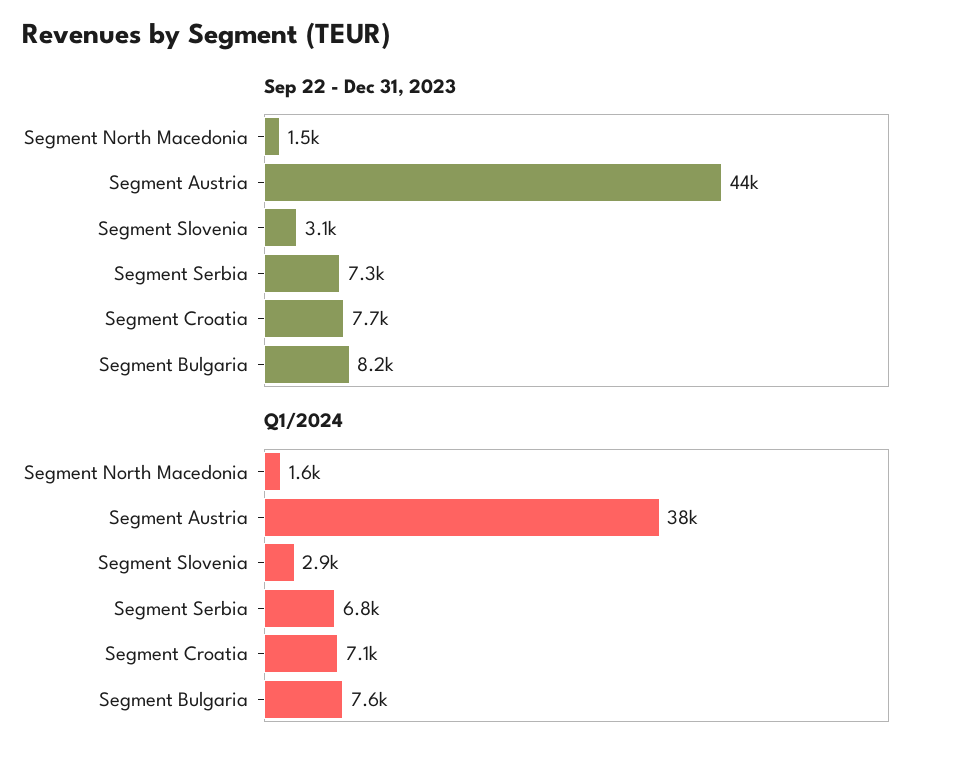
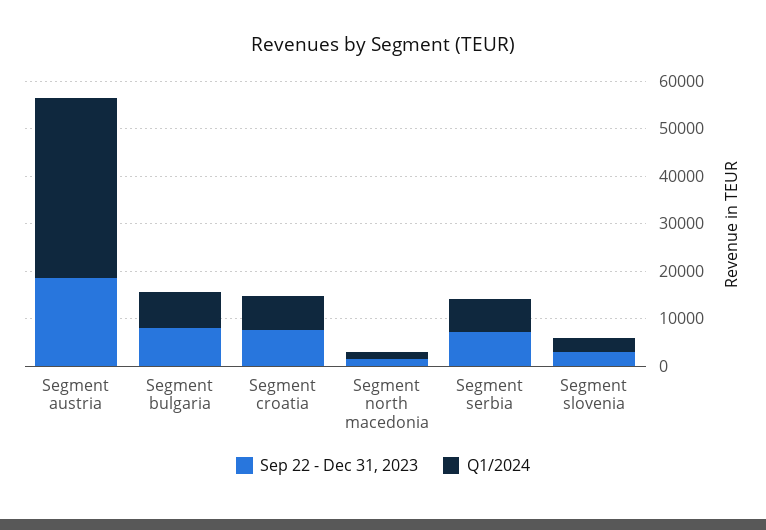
  {
    "Sep 22 - Dec 31, 2023": {
      "Segment North Macedonia": 1500,
-     "Segment Austria": 44000,
+     "Segment Austria": 18000,
      "Segment Slovenia": 3100,
      "Segment Serbia": 7300,
      "Segment Croatia": 7700,
      "Segment Bulgaria": 8200
    },
    "Q1/2024": {
      "Segment North Macedonia": 1600,
      "Segment Austria": 38000,
      "Segment Slovenia": 2900,
      "Segment Serbia": 6800,
      "Segment Croatia": 7100,
      "Segment Bulgaria": 7600
    }
  }

